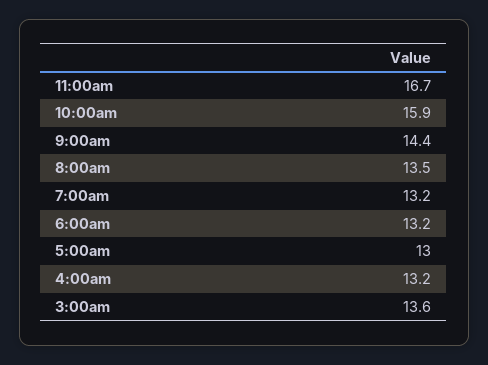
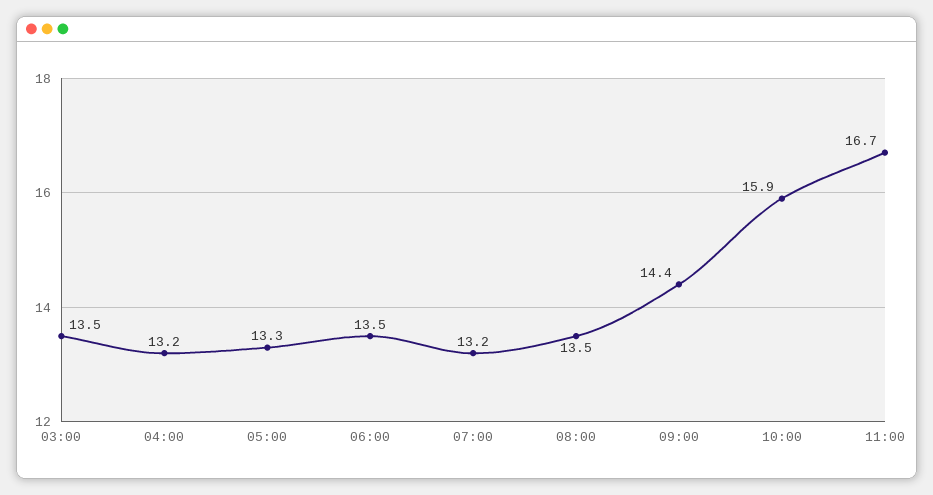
  {
    "11:00am": 16.7,
    "10:00am": 15.9,
    "9:00am": 14.4,
    "8:00am": 13.5,
    "7:00am": 13.2,
-   "6:00am": 13.2,
+   "6:00am": 13.5,
-   "5:00am": 13,
+   "5:00am": 13.3,
    "4:00am": 13.2,
-   "3:00am": 13.6
+   "3:00am": 13.5
  }

